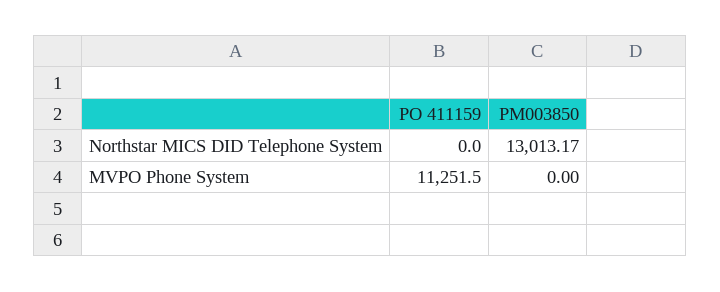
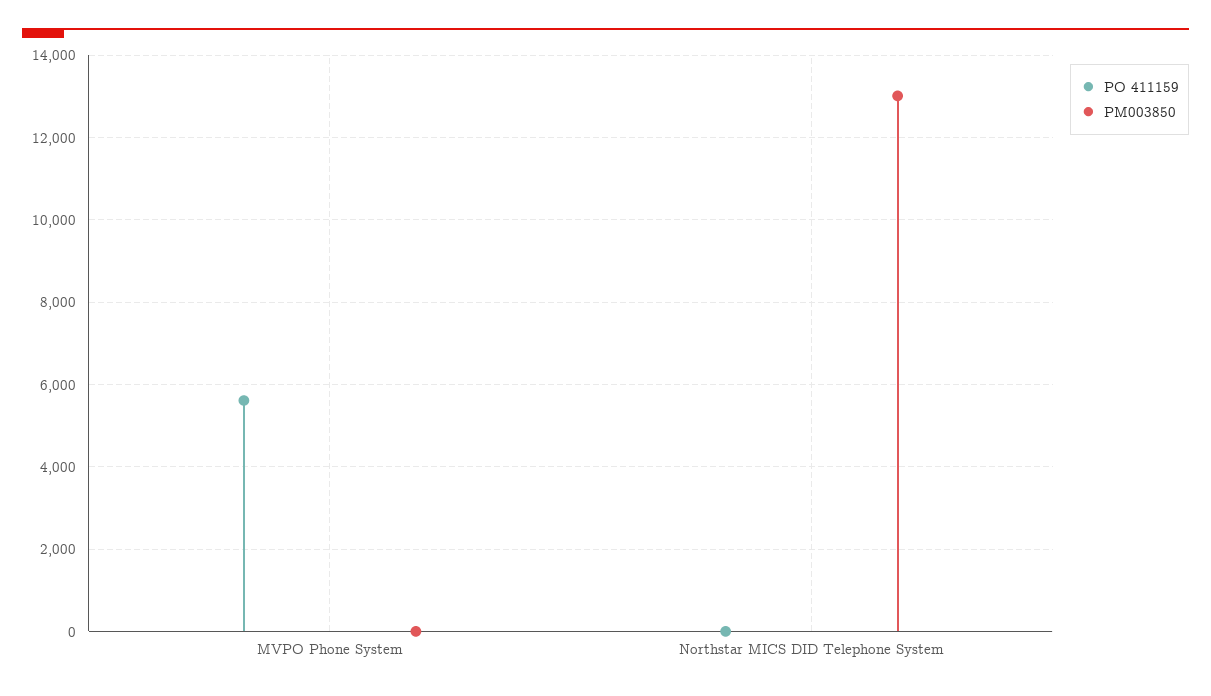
  {
    "PO 411159": {
      "Northstar MICS DID Telephone System": 0,
-     "MVPO Phone System": 11251.5
+     "MVPO Phone System": 5600
    },
    "PM003850": {
      "Northstar MICS DID Telephone System": 13013.17,
      "MVPO Phone System": 0
    }
  }

